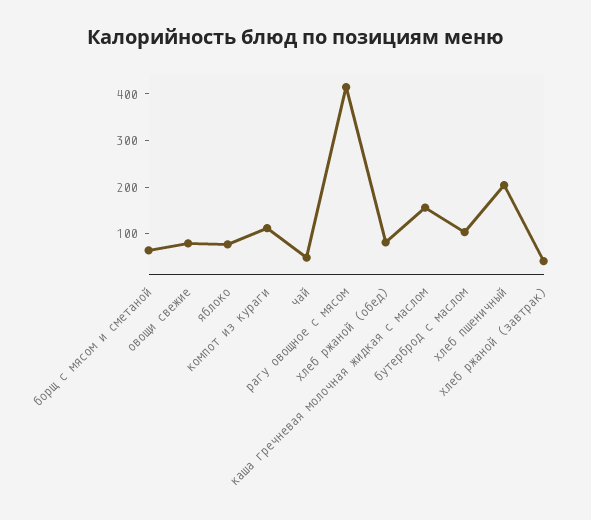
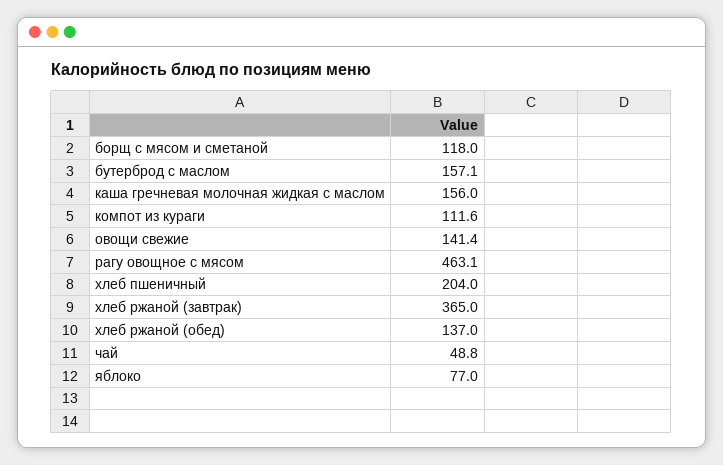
  {
-   "борщ с мясом и сметаной": 60,
+   "борщ с мясом и сметаной": 118,
-   "овощи свежие": 80,
+   "овощи свежие": 141.4,
    "яблоко": 77,
    "компот из кураги": 111.6,
    "чай": 48.8,
-   "рагу овощное с мясом": 420,
+   "рагу овощное с мясом": 463.1,
-   "хлеб ржаной (обед)": 80,
+   "хлеб ржаной (обед)": 137,
    "каша гречневая молочная жидкая с маслом": 156,
-   "бутерброд с маслом": 100,
+   "бутерброд с маслом": 157.1,
    "хлеб пшеничный": 204,
-   "хлеб ржаной (завтрак)": 40
+   "хлеб ржаной (завтрак)": 365
  }

